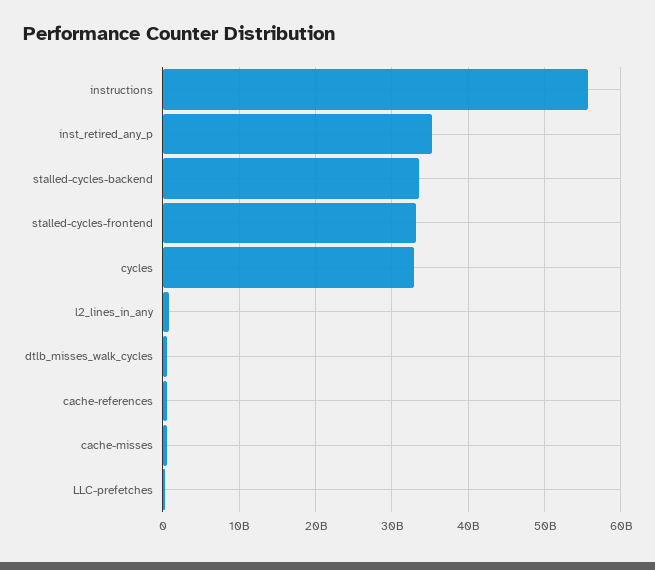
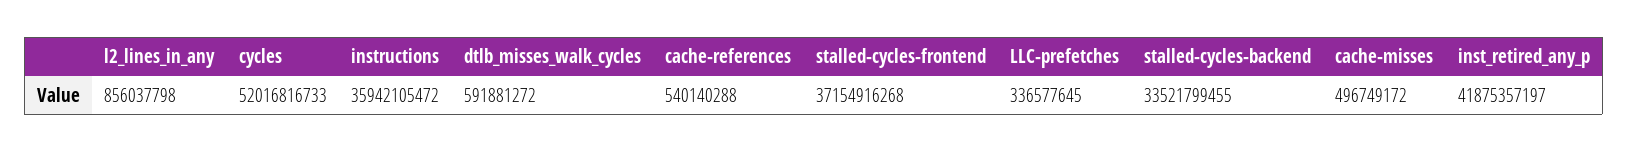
  {
-   "instructions": 56000000000,
+   "instructions": 35942105472,
-   "inst_retired_any_p": 35000000000,
+   "inst_retired_any_p": 41875357197,
    "stalled-cycles-backend": 33521799455,
-   "stalled-cycles-frontend": 33000000000,
+   "stalled-cycles-frontend": 37154916268,
-   "cycles": 33000000000,
+   "cycles": 52016816733,
    "l2_lines_in_any": 856037798,
    "dtlb_misses_walk_cycles": 591881272,
    "cache-references": 540140288,
    "cache-misses": 496749172,
    "LLC-prefetches": 336577645
  }

